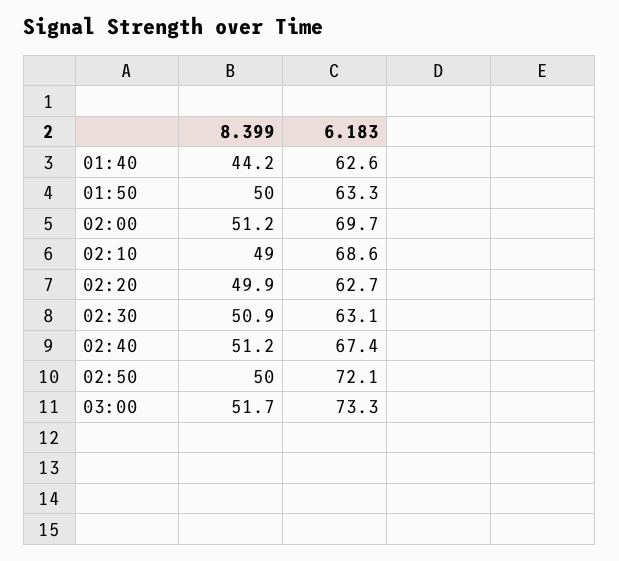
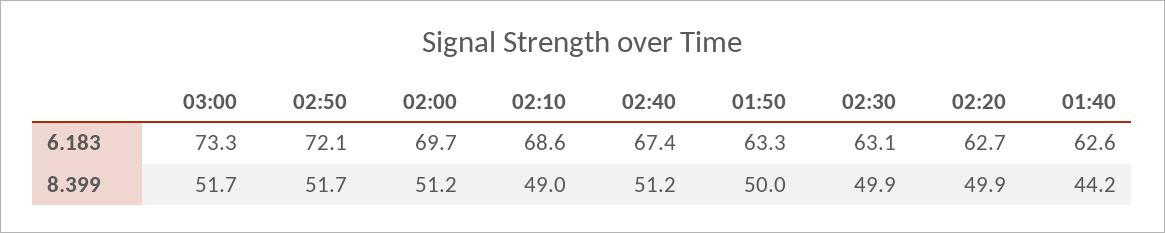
  {
    "8.399": {
      "01:40": 44.2,
      "01:50": 50,
      "02:00": 51.2,
      "02:10": 49,
      "02:20": 49.9,
-     "02:30": 50.9,
+     "02:30": 49.9,
      "02:40": 51.2,
-     "02:50": 50,
+     "02:50": 51.7,
      "03:00": 51.7
    },
    "6.183": {
      "01:40": 62.6,
      "01:50": 63.3,
      "02:00": 69.7,
      "02:10": 68.6,
      "02:20": 62.7,
      "02:30": 63.1,
      "02:40": 67.4,
      "02:50": 72.1,
      "03:00": 73.3
    }
  }

